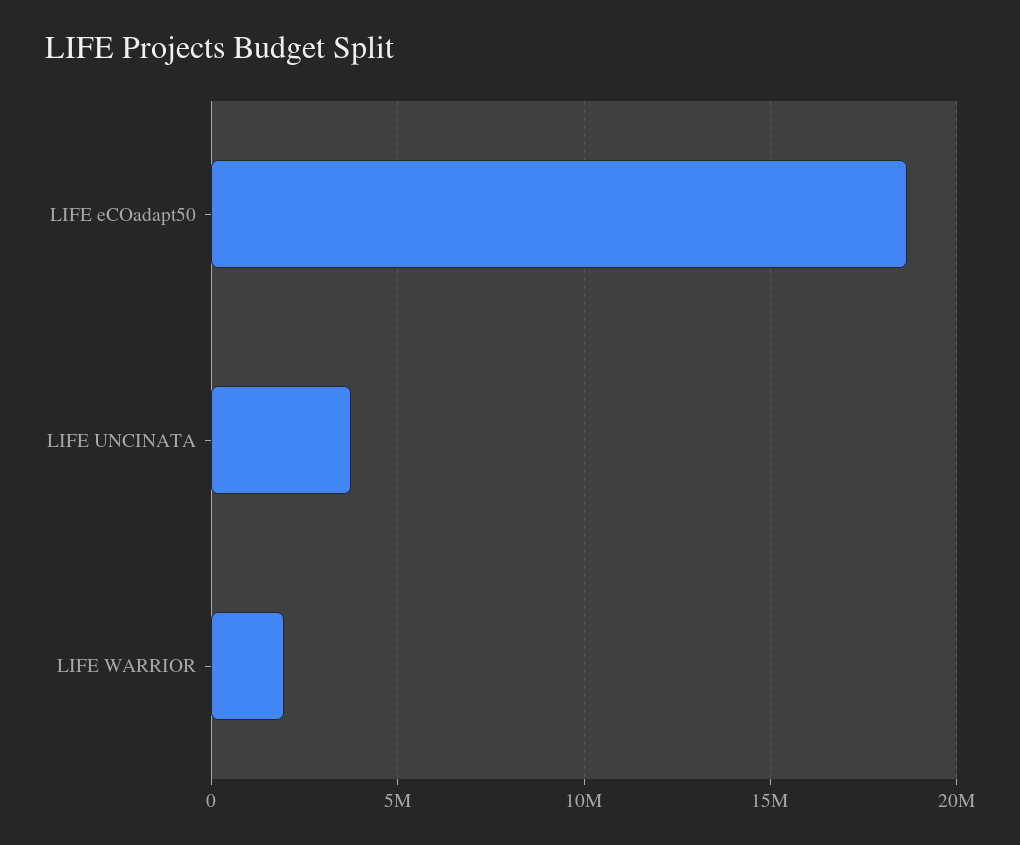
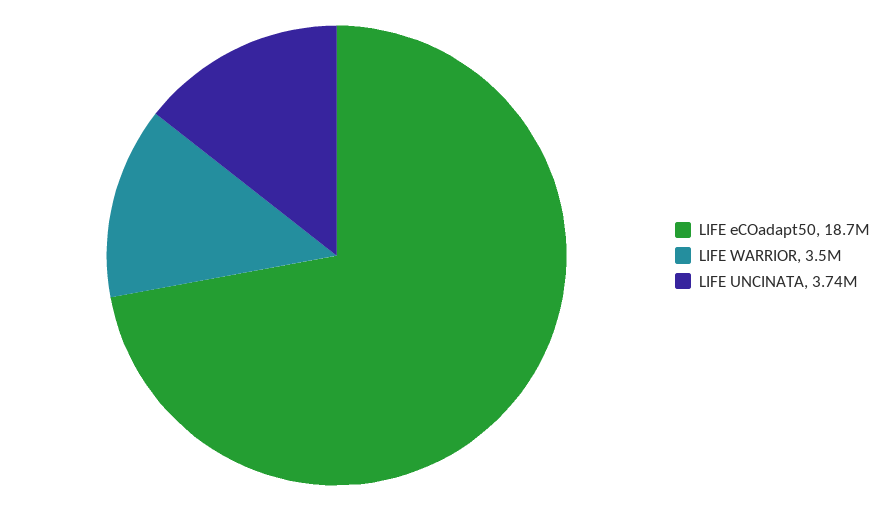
  {
    "LIFE eCOadapt50": 18700000,
    "LIFE UNCINATA": 3740000,
-   "LIFE WARRIOR": 2000000
+   "LIFE WARRIOR": 3500000
  }

